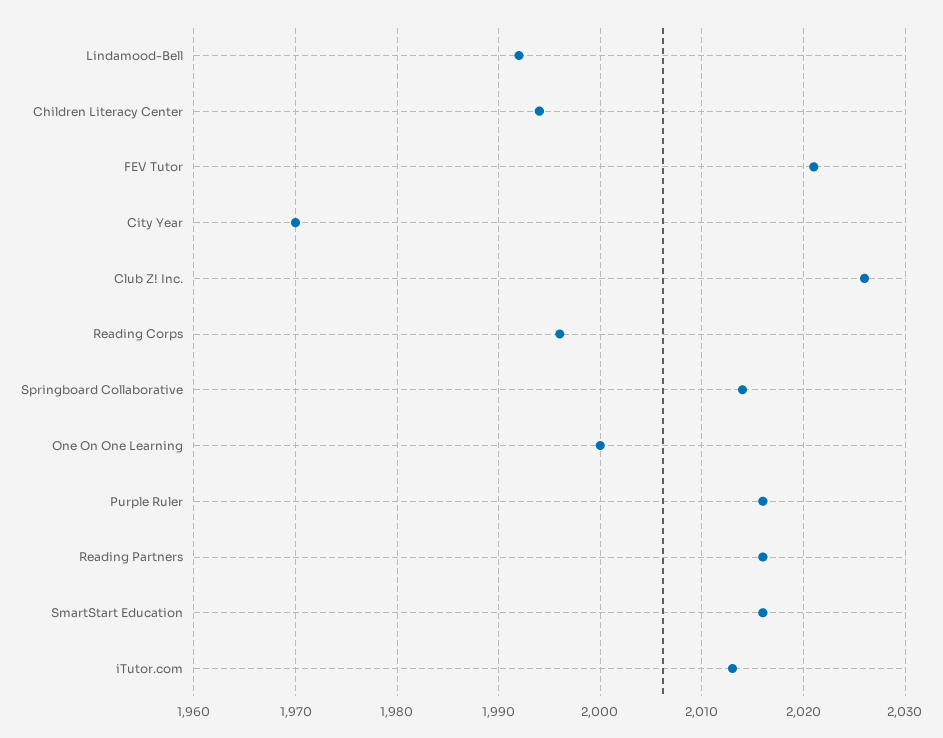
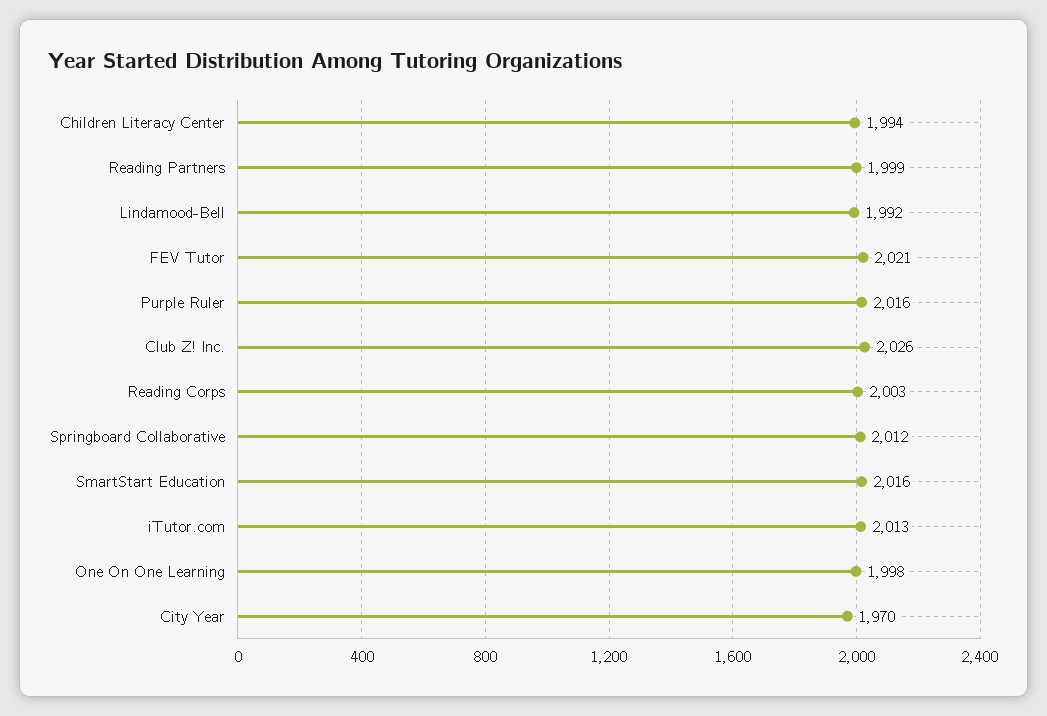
  {
    "Lindamood-Bell": 1992,
    "Children Literacy Center": 1994,
    "FEV Tutor": 2021,
    "City Year": 1970,
    "Club Z! Inc.": 2026,
-   "Reading Corps": 1996,
+   "Reading Corps": 2003,
-   "Springboard Collaborative": 2014,
+   "Springboard Collaborative": 2012,
-   "One On One Learning": 2000,
+   "One On One Learning": 1998,
    "Purple Ruler": 2016,
-   "Reading Partners": 2016,
+   "Reading Partners": 1999,
    "SmartStart Education": 2016,
    "iTutor.com": 2013
  }

